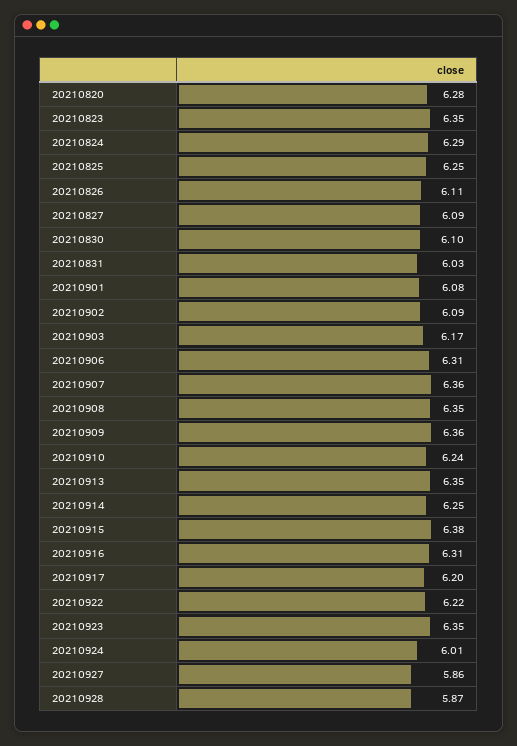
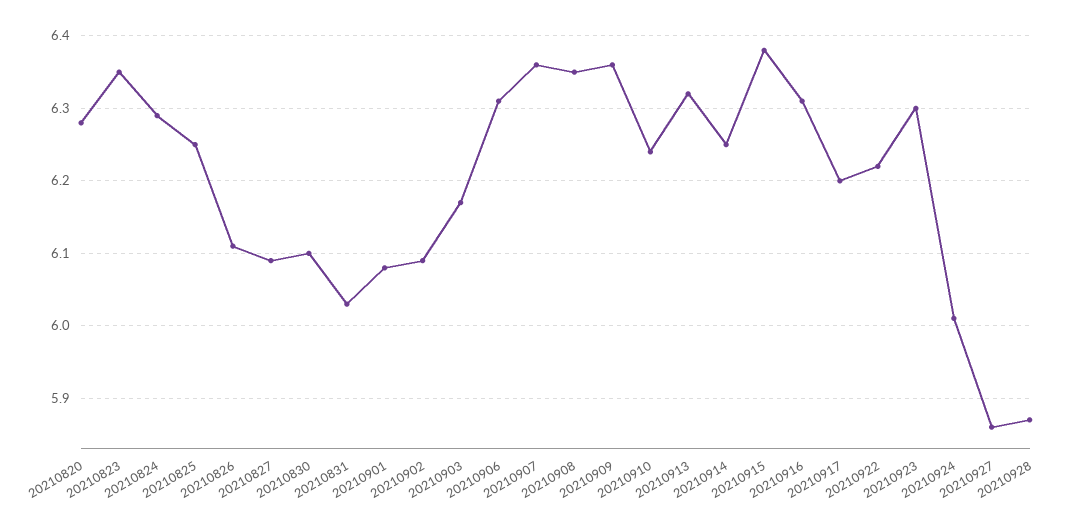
  {
    "20210820": 6.28,
    "20210823": 6.35,
    "20210824": 6.29,
    "20210825": 6.25,
    "20210826": 6.11,
    "20210827": 6.09,
    "20210830": 6.1,
    "20210831": 6.03,
    "20210901": 6.08,
    "20210902": 6.09,
    "20210903": 6.17,
    "20210906": 6.31,
    "20210907": 6.36,
    "20210908": 6.35,
    "20210909": 6.36,
    "20210910": 6.24,
-   "20210913": 6.35,
+   "20210913": 6.32,
    "20210914": 6.25,
    "20210915": 6.38,
    "20210916": 6.31,
    "20210917": 6.2,
    "20210922": 6.22,
-   "20210923": 6.35,
+   "20210923": 6.3,
    "20210924": 6.01,
    "20210927": 5.86,
    "20210928": 5.87
  }

